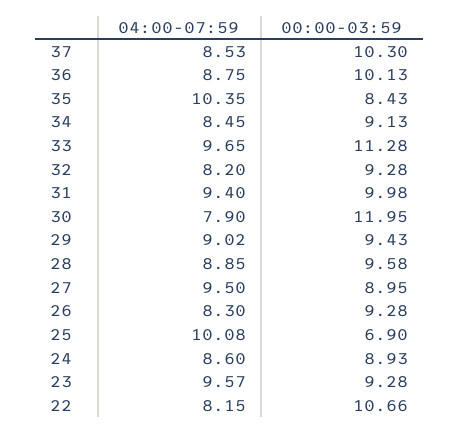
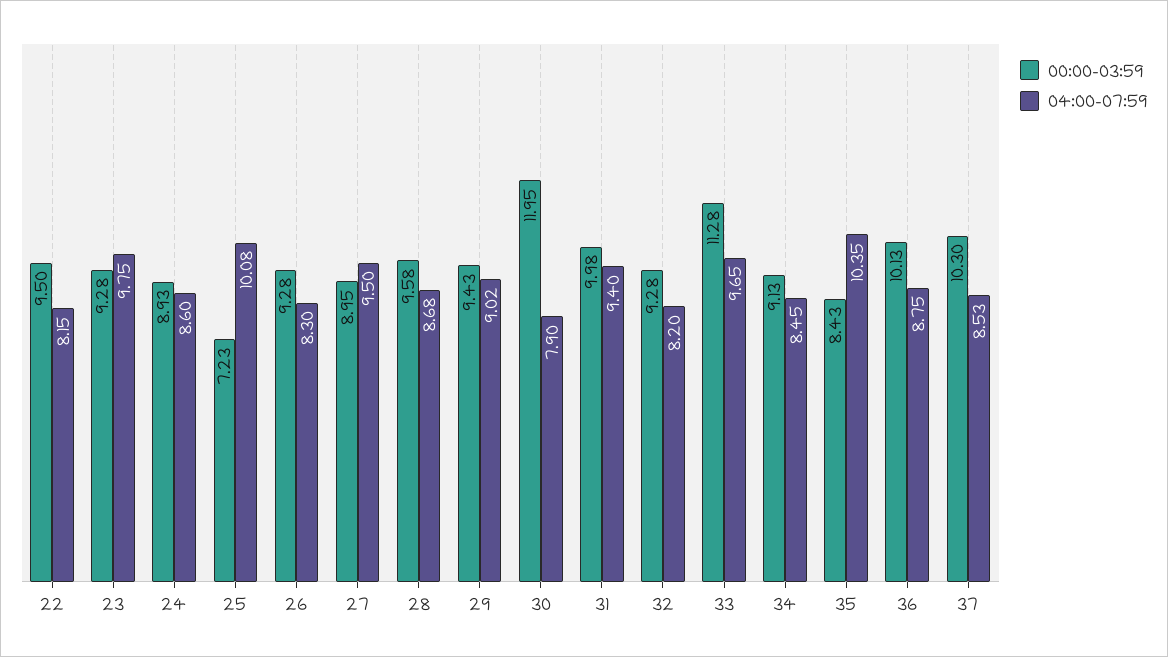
  {
    "04:00-07:59": {
      "37": 8.53,
      "36": 8.75,
      "35": 10.35,
      "34": 8.45,
      "33": 9.65,
      "32": 8.2,
      "31": 9.4,
      "30": 7.9,
      "29": 9.02,
-     "28": 8.85,
+     "28": 8.68,
      "27": 9.5,
      "26": 8.3,
      "25": 10.08,
      "24": 8.6,
-     "23": 9.57,
+     "23": 9.75,
      "22": 8.15
    },
    "00:00-03:59": {
      "37": 10.3,
      "36": 10.13,
      "35": 8.43,
      "34": 9.13,
      "33": 11.28,
      "32": 9.28,
      "31": 9.98,
      "30": 11.95,
      "29": 9.43,
      "28": 9.58,
      "27": 8.95,
      "26": 9.28,
-     "25": 6.9,
+     "25": 7.23,
      "24": 8.93,
      "23": 9.28,
-     "22": 10.66
+     "22": 9.5
    }
  }

